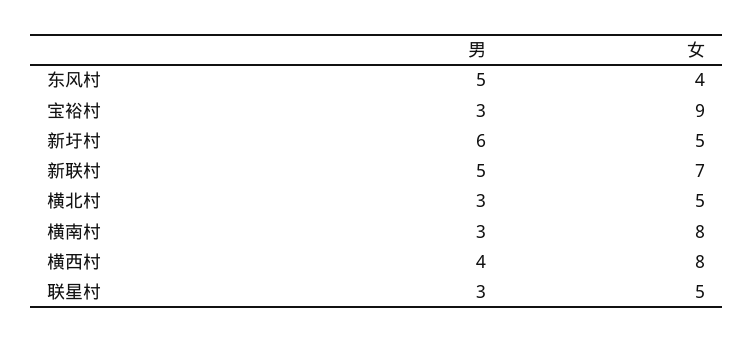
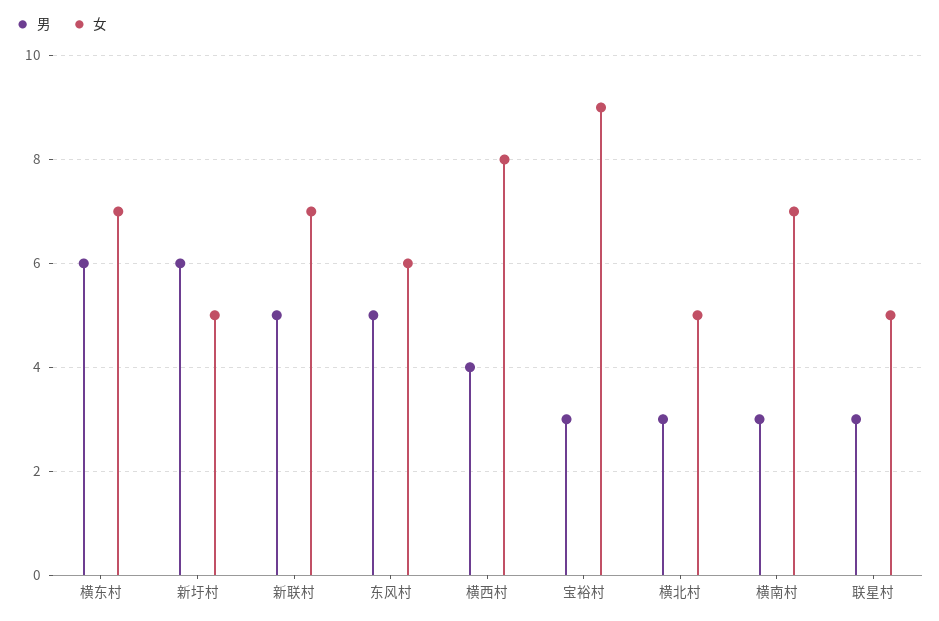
  {
    "男": {
      "东风村": 5,
      "宝裕村": 3,
      "新圩村": 6,
      "新联村": 5,
      "横北村": 3,
      "横南村": 3,
      "横西村": 4,
-     "联星村": 3
+     "联星村": 3,
+     "横东村": 6
    },
    "女": {
-     "东风村": 4,
+     "东风村": 6,
      "宝裕村": 9,
      "新圩村": 5,
      "新联村": 7,
      "横北村": 5,
-     "横南村": 8,
+     "横南村": 7,
      "横西村": 8,
-     "联星村": 5
+     "联星村": 5,
+     "横东村": 7
    }
  }

